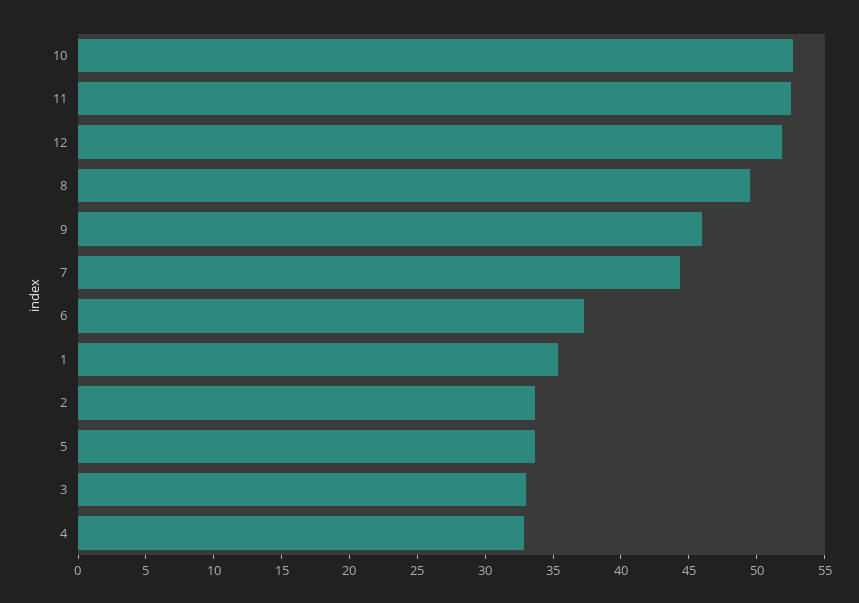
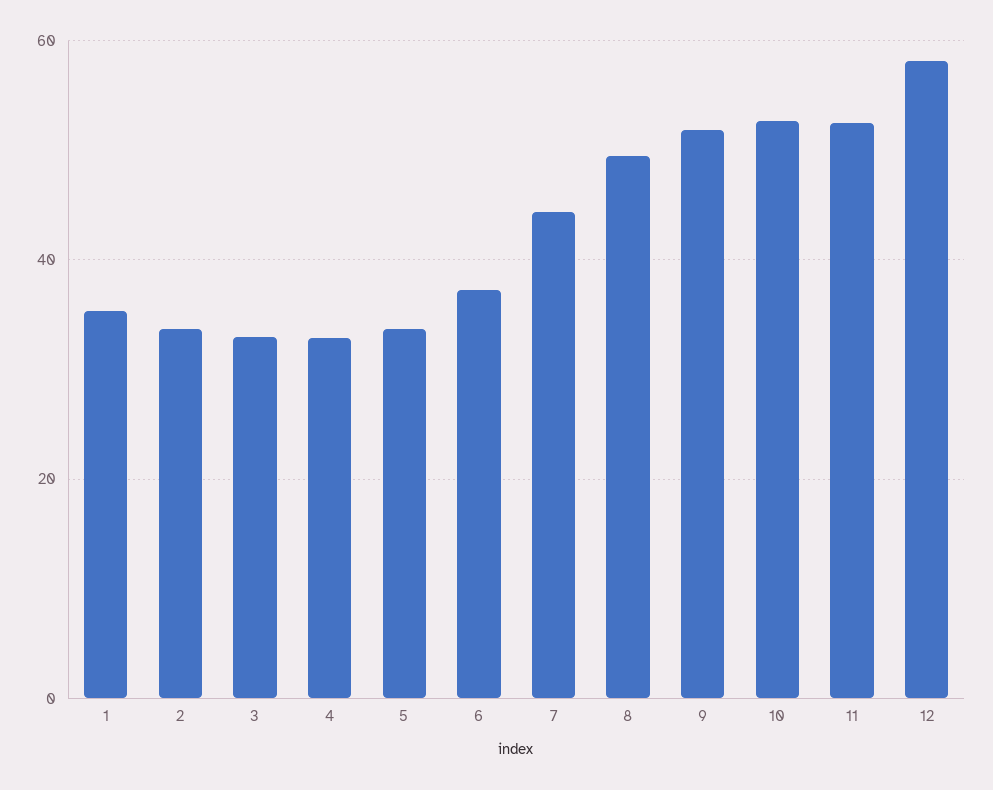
  {
    "10": 53,
    "11": 53,
-   "12": 52,
+   "12": 58,
    "8": 49,
-   "9": 46,
+   "9": 52,
    "7": 44,
    "6": 37,
    "1": 35,
    "2": 34,
    "5": 34,
    "3": 33,
    "4": 33
  }

